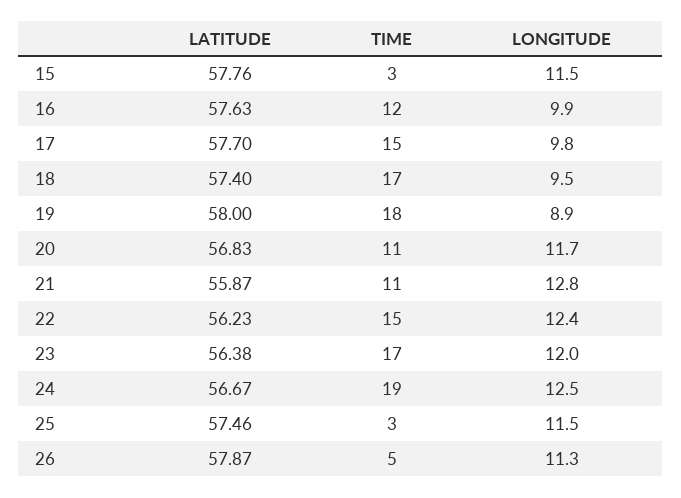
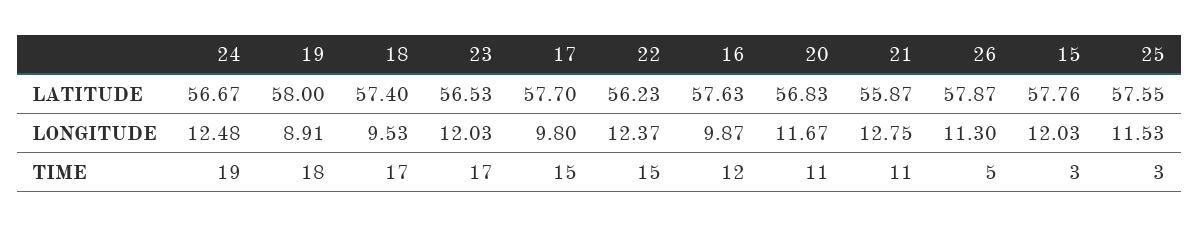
  {
    "LATITUDE": {
      "15": 57.76,
      "16": 57.63,
      "17": 57.7,
      "18": 57.4,
      "19": 58,
      "20": 56.83,
      "21": 55.87,
      "22": 56.23,
-     "23": 56.38,
+     "23": 56.53,
      "24": 56.67,
-     "25": 57.46,
+     "25": 57.55,
      "26": 57.87
    },
    "TIME": {
      "15": 3,
      "16": 12,
      "17": 15,
      "18": 17,
      "19": 18,
      "20": 11,
      "21": 11,
      "22": 15,
      "23": 17,
      "24": 19,
      "25": 3,
      "26": 5
    },
    "LONGITUDE": {
-     "15": 11.5,
+     "15": 12.03,
      "16": 9.87,
      "17": 9.8,
      "18": 9.53,
      "19": 8.91,
      "20": 11.67,
      "21": 12.75,
      "22": 12.37,
      "23": 12.03,
      "24": 12.48,
      "25": 11.53,
      "26": 11.3
    }
  }

